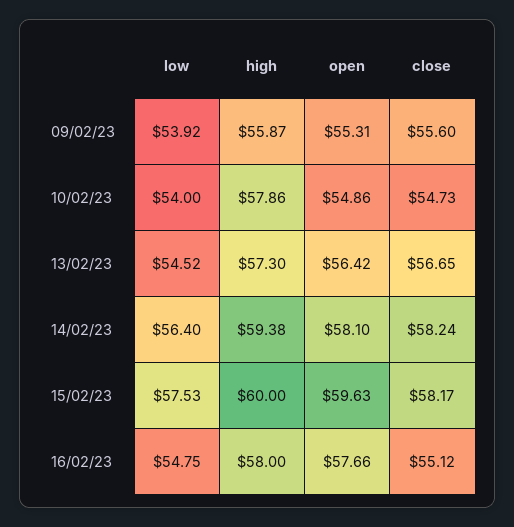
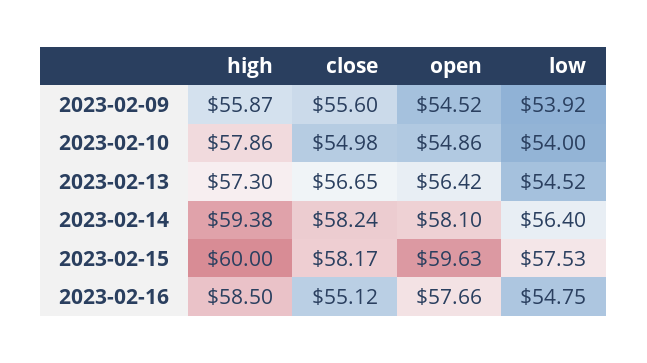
  {
    "low": {
      "09/02/23": 53.92,
      "10/02/23": 54,
      "13/02/23": 54.52,
      "14/02/23": 56.4,
      "15/02/23": 57.53,
      "16/02/23": 54.75
    },
    "high": {
      "09/02/23": 55.87,
      "10/02/23": 57.86,
      "13/02/23": 57.3,
      "14/02/23": 59.38,
      "15/02/23": 60,
-     "16/02/23": 58
+     "16/02/23": 58.5
    },
    "open": {
-     "09/02/23": 55.31,
+     "09/02/23": 54.52,
      "10/02/23": 54.86,
      "13/02/23": 56.42,
      "14/02/23": 58.1,
      "15/02/23": 59.63,
      "16/02/23": 57.66
    },
    "close": {
      "09/02/23": 55.6,
-     "10/02/23": 54.73,
+     "10/02/23": 54.98,
      "13/02/23": 56.65,
      "14/02/23": 58.24,
      "15/02/23": 58.17,
      "16/02/23": 55.12
    }
  }

